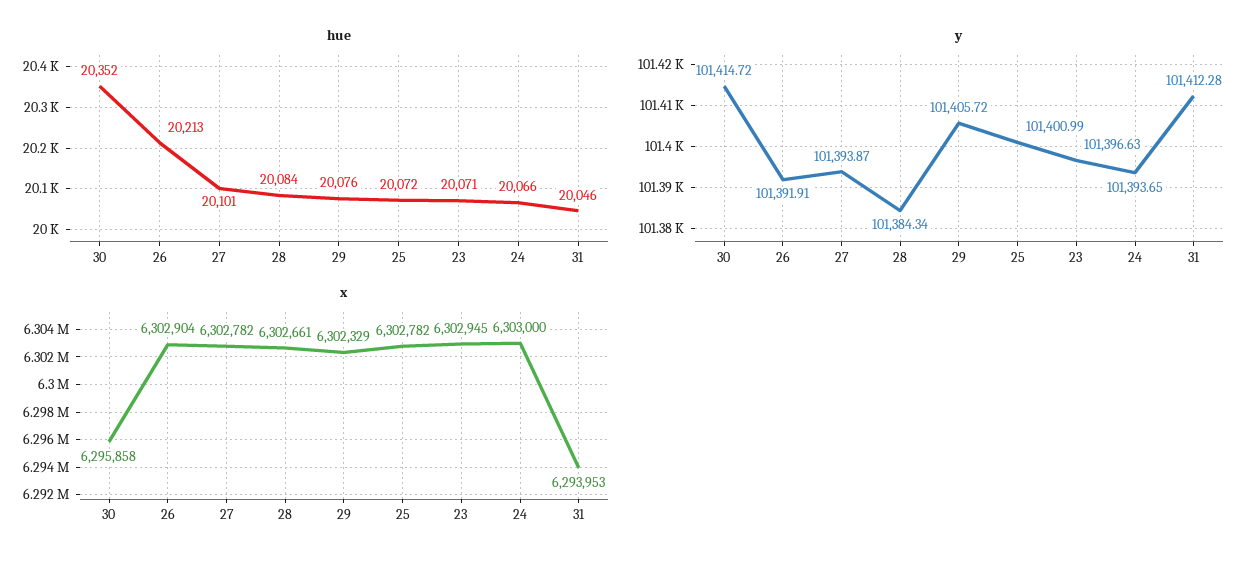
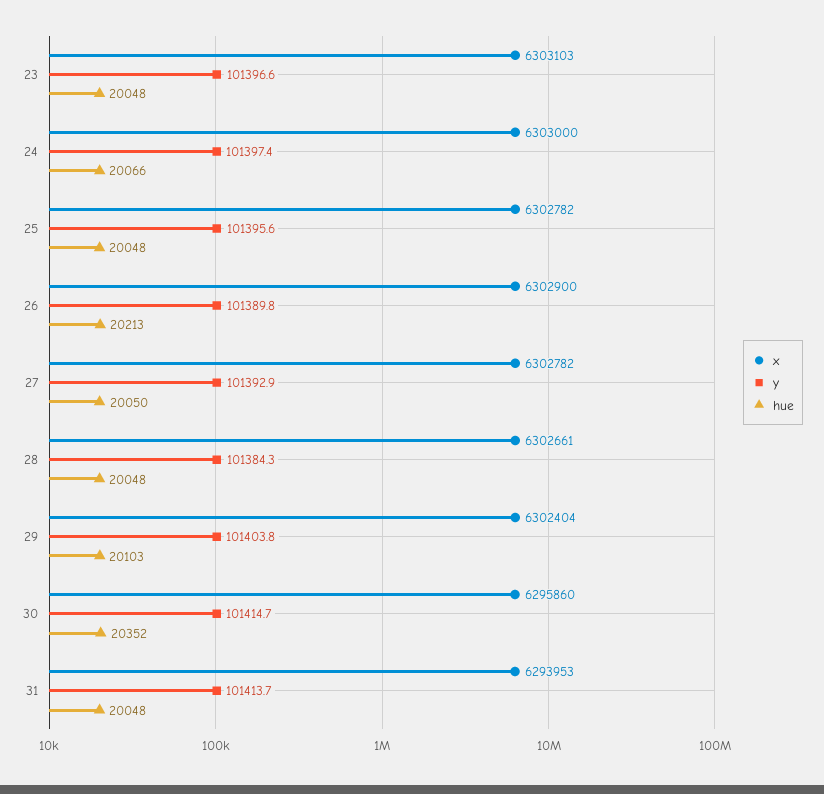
  {
    "hue": {
      "30": 20352,
      "26": 20213,
-     "27": 20101,
+     "27": 20050,
-     "28": 20084,
+     "28": 20048,
-     "29": 20076,
+     "29": 20103,
-     "25": 20072,
+     "25": 20048,
-     "23": 20071,
+     "23": 20048,
      "24": 20066,
-     "31": 20046
+     "31": 20048
    },
    "y": {
      "30": 101414.72,
-     "26": 101391.91,
+     "26": 101389.8,
-     "27": 101393.87,
+     "27": 101392.9,
      "28": 101384.34,
-     "29": 101405.72,
+     "29": 101403.8,
-     "25": 101400.99,
+     "25": 101395.6,
      "23": 101396.63,
-     "24": 101393.65,
+     "24": 101397.4,
-     "31": 101412.28
+     "31": 101413.7
    },
    "x": {
-     "30": 6295858,
+     "30": 6295860,
-     "26": 6302904,
+     "26": 6302900,
      "27": 6302782,
      "28": 6302661,
-     "29": 6302329,
+     "29": 6302404,
      "25": 6302782,
-     "23": 6302945,
+     "23": 6303103,
      "24": 6303000,
      "31": 6293953
    }
  }

